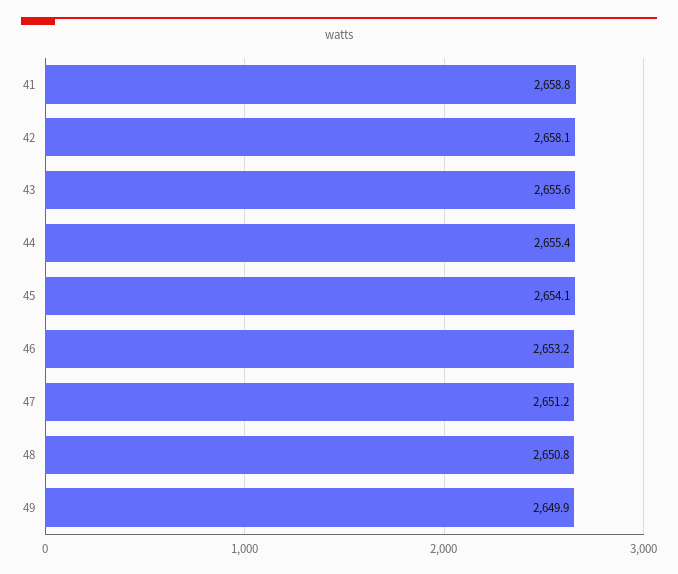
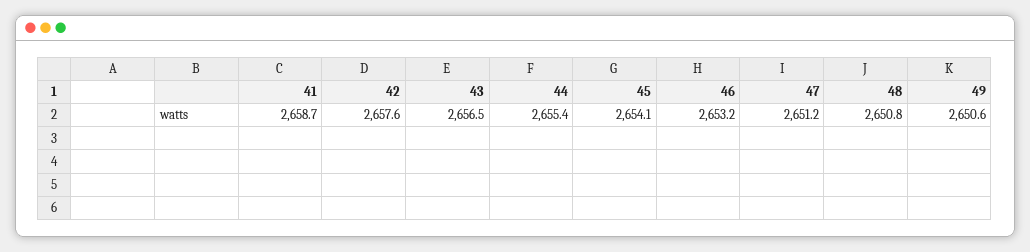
  {
-   "41": 2658.8,
+   "41": 2658.7,
-   "42": 2658.1,
+   "42": 2657.6,
-   "43": 2655.6,
+   "43": 2656.5,
    "44": 2655.4,
    "45": 2654.1,
    "46": 2653.2,
    "47": 2651.2,
    "48": 2650.8,
-   "49": 2649.9
+   "49": 2650.6
  }

